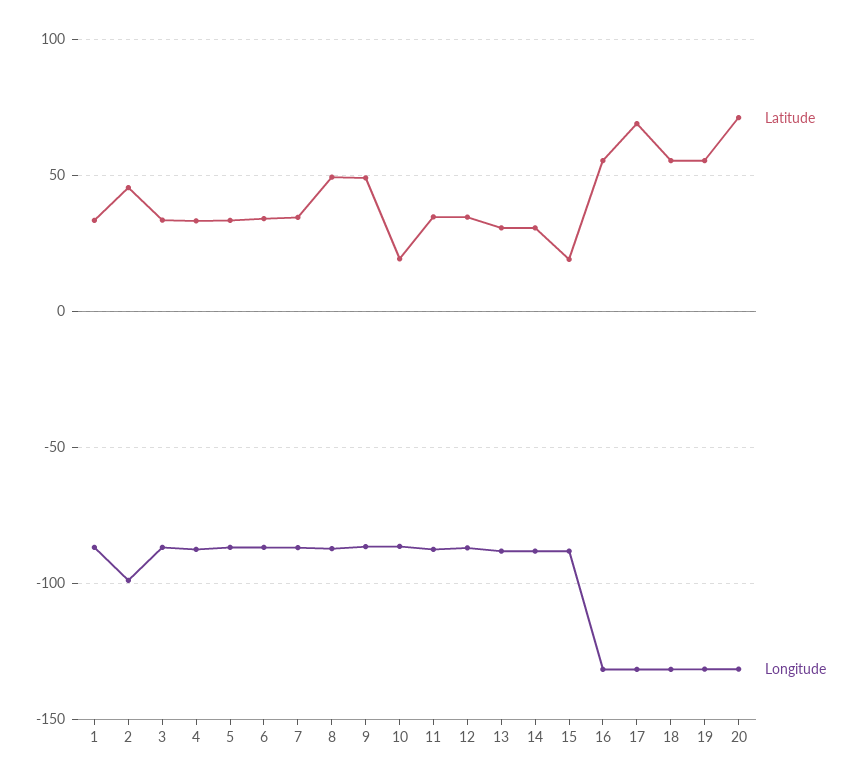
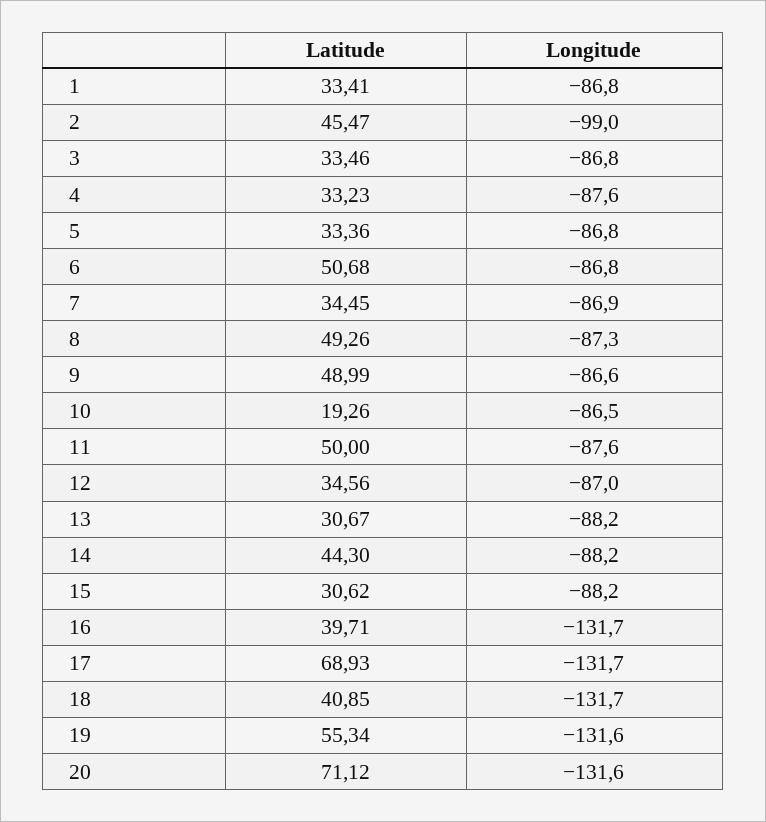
  {
    "Latitude": {
      "1": 33.41,
      "2": 45.47,
      "3": 33.46,
      "4": 33.23,
      "5": 33.36,
-     "6": 35,
+     "6": 50.68,
      "7": 34.45,
      "8": 49.26,
      "9": 48.99,
      "10": 19.26,
-     "11": 35,
+     "11": 50,
      "12": 34.56,
      "13": 30.67,
-     "14": 30,
+     "14": 44.3,
-     "15": 20,
+     "15": 30.62,
-     "16": 55,
+     "16": 39.71,
      "17": 68.93,
-     "18": 55,
+     "18": 40.85,
      "19": 55.34,
      "20": 71.12
    },
    "Longitude": {
      "1": -86.8,
      "2": -99,
      "3": -86.8,
      "4": -87.6,
      "5": -86.8,
      "6": -86.8,
      "7": -86.9,
      "8": -87.3,
      "9": -86.6,
      "10": -86.5,
      "11": -87.6,
      "12": -87,
      "13": -88.2,
      "14": -88.2,
      "15": -88.2,
      "16": -131.7,
      "17": -131.7,
      "18": -131.7,
      "19": -131.6,
      "20": -131.6
    }
  }

